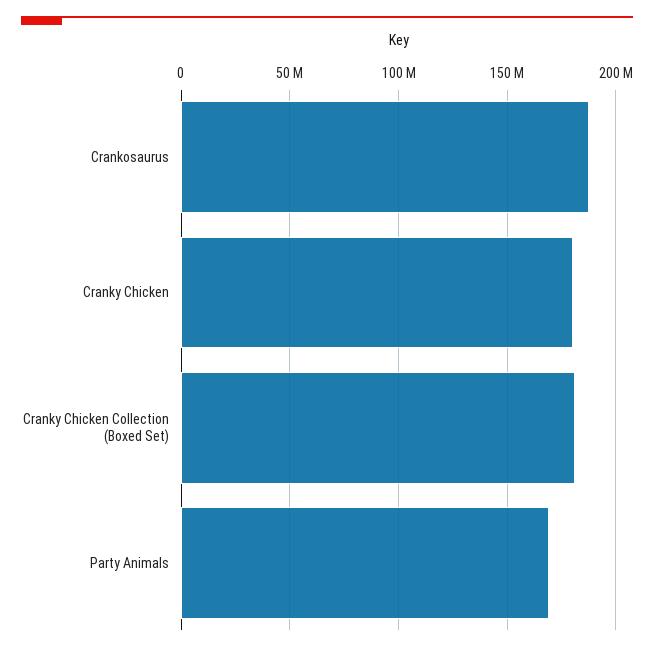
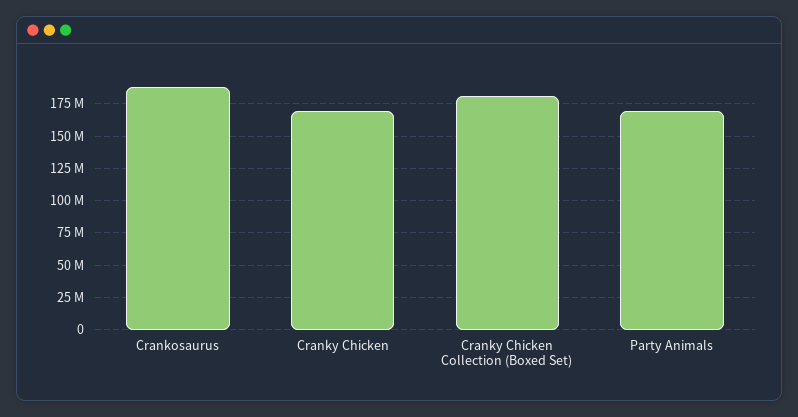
  {
    "Crankosaurus": 190000000,
-   "Cranky Chicken": 180000000,
+   "Cranky Chicken": 170000000,
    "Cranky Chicken Collection (Boxed Set)": 180000000,
    "Party Animals": 170000000
  }

